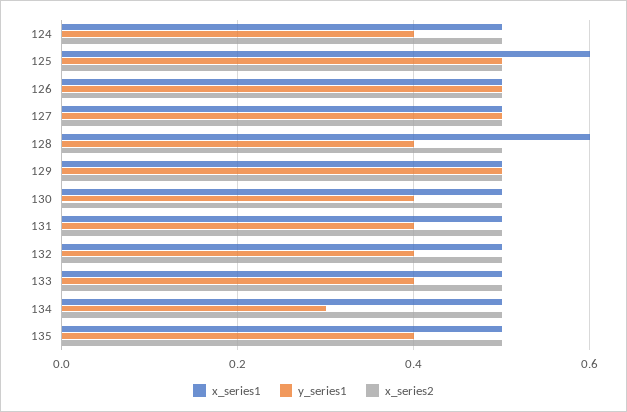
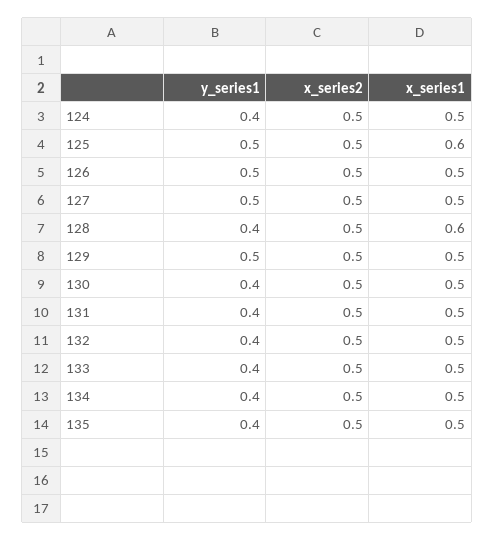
  {
    "x_series1": {
      "124": 0.5,
      "125": 0.6,
      "126": 0.5,
      "127": 0.5,
      "128": 0.6,
      "129": 0.5,
      "130": 0.5,
      "131": 0.5,
      "132": 0.5,
      "133": 0.5,
      "134": 0.5,
      "135": 0.5
    },
    "y_series1": {
      "124": 0.4,
      "125": 0.5,
      "126": 0.5,
      "127": 0.5,
      "128": 0.4,
      "129": 0.5,
      "130": 0.4,
      "131": 0.4,
      "132": 0.4,
      "133": 0.4,
-     "134": 0.3,
+     "134": 0.4,
      "135": 0.4
    },
    "x_series2": {
      "124": 0.5,
      "125": 0.5,
      "126": 0.5,
      "127": 0.5,
      "128": 0.5,
      "129": 0.5,
      "130": 0.5,
      "131": 0.5,
      "132": 0.5,
      "133": 0.5,
      "134": 0.5,
      "135": 0.5
    }
  }

